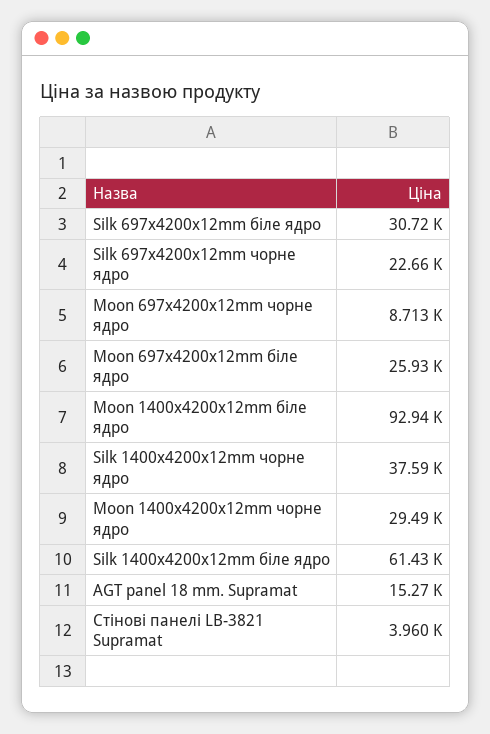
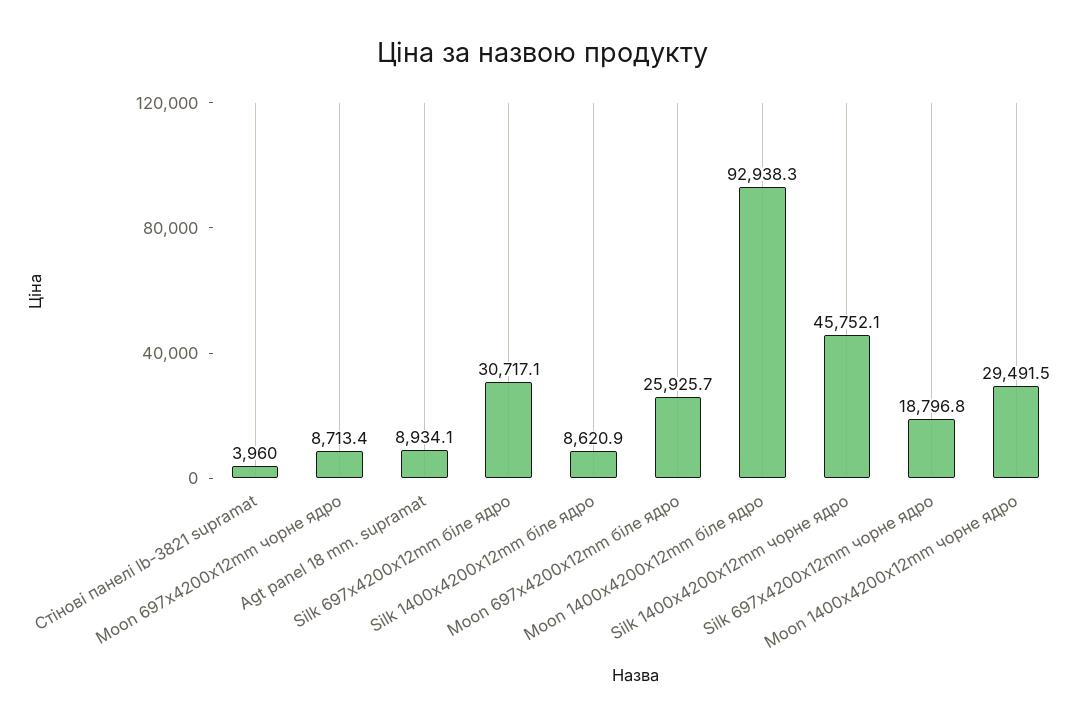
  {
    "Silk 697x4200x12mm біле ядро": 30717.1,
-   "Silk 697x4200x12mm чорне ядро": 22660,
+   "Silk 697x4200x12mm чорне ядро": 18796.8,
    "Moon 697x4200x12mm чорне ядро": 8713.4,
    "Moon 697x4200x12mm біле ядро": 25925.7,
    "Moon 1400x4200x12mm біле ядро": 92938.3,
-   "Silk 1400x4200x12mm чорне ядро": 37590,
+   "Silk 1400x4200x12mm чорне ядро": 45752.1,
    "Moon 1400x4200x12mm чорне ядро": 29491.5,
-   "Silk 1400x4200x12mm біле ядро": 61430,
+   "Silk 1400x4200x12mm біле ядро": 8620.9,
-   "AGT panel 18 mm. Supramat": 15270,
+   "AGT panel 18 mm. Supramat": 8934.1,
    "Стінові панелі LB-3821 Supramat": 3960
  }

